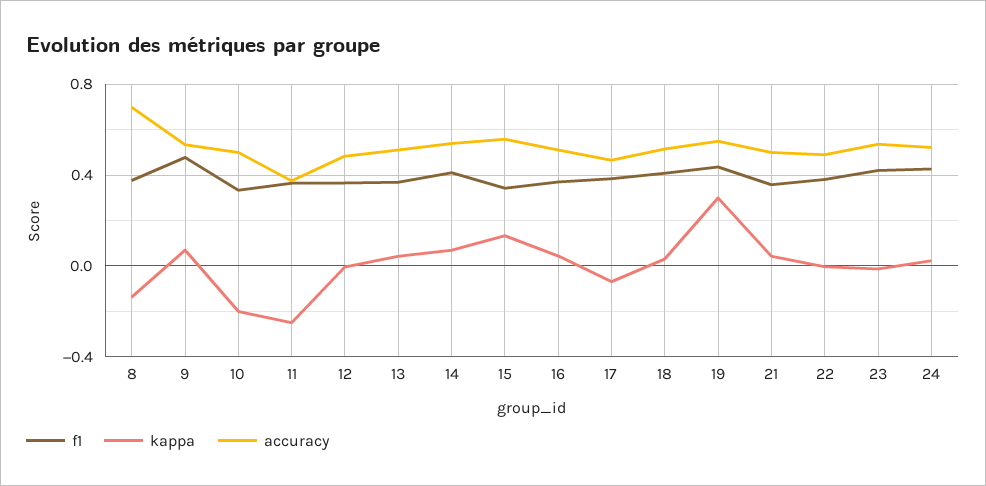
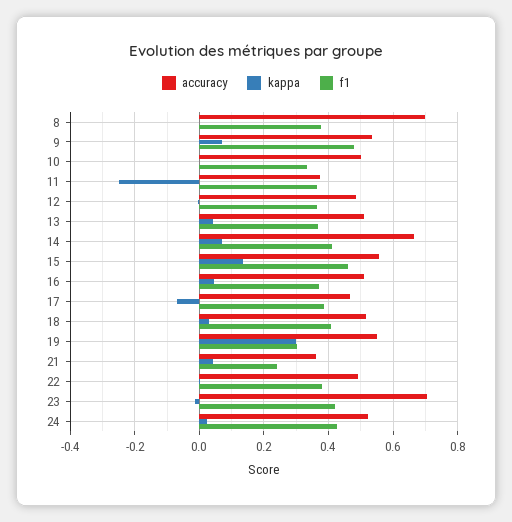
  {
    "f1": {
      "8": 0.38,
      "9": 0.48,
      "10": 0.34,
      "11": 0.36,
      "12": 0.36,
      "13": 0.36,
      "14": 0.42,
-     "15": 0.35,
+     "15": 0.46,
      "16": 0.38,
      "17": 0.38,
      "18": 0.4,
-     "19": 0.45,
+     "19": 0.3,
-     "21": 0.35,
+     "21": 0.24,
      "22": 0.38,
      "23": 0.42,
      "24": 0.42
    },
    "kappa": {
-     "8": -0.15,
+     "8": 0,
      "9": 0.06,
-     "10": -0.2,
+     "10": 0,
      "11": -0.26,
      "12": 0,
      "13": 0.04,
      "14": 0.06,
      "15": 0.14,
      "16": 0.04,
      "17": -0.06,
      "18": 0.04,
      "19": 0.3,
      "21": 0.04,
      "22": 0,
      "23": -0.02,
      "24": 0.02
    },
    "accuracy": {
      "8": 0.7,
      "9": 0.54,
      "10": 0.5,
      "11": 0.38,
      "12": 0.48,
      "13": 0.52,
-     "14": 0.55,
+     "14": 0.66,
      "15": 0.56,
      "16": 0.52,
      "17": 0.46,
      "18": 0.52,
      "19": 0.56,
-     "21": 0.5,
+     "21": 0.36,
      "22": 0.5,
-     "23": 0.55,
+     "23": 0.7,
      "24": 0.52
    }
  }

